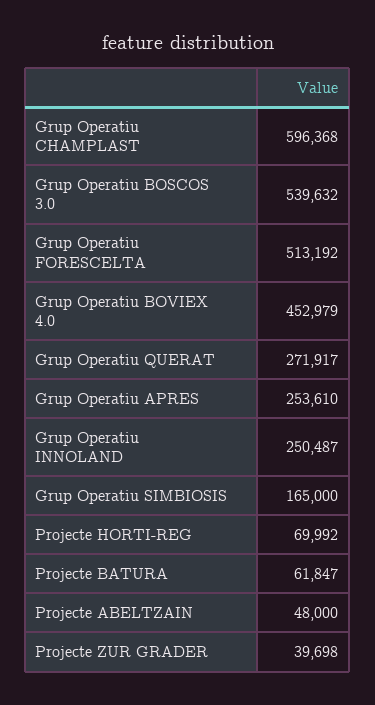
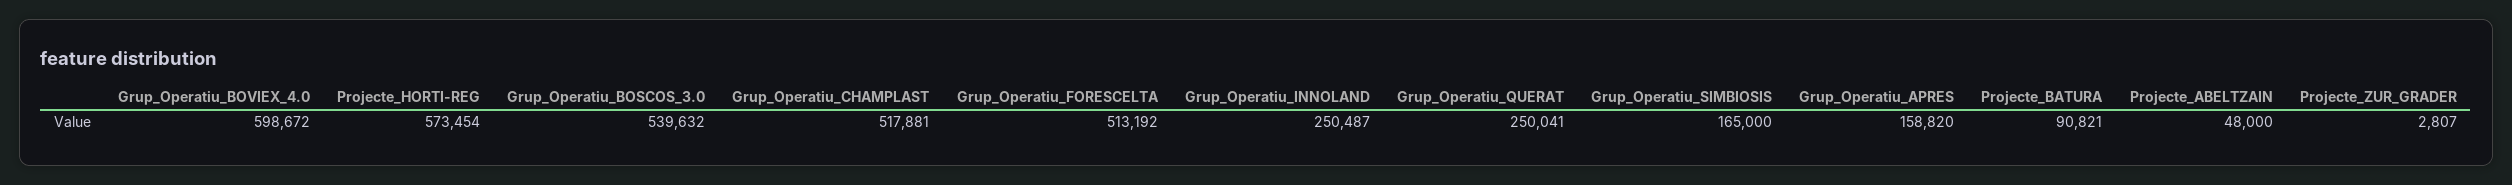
  {
-   "Grup Operatiu CHAMPLAST": 596368,
+   "Grup Operatiu CHAMPLAST": 517881,
    "Grup Operatiu BOSCOS 3.0": 539632,
    "Grup Operatiu FORESCELTA": 513192,
-   "Grup Operatiu BOVIEX 4.0": 452979,
+   "Grup Operatiu BOVIEX 4.0": 598672,
-   "Grup Operatiu QUERAT": 271917,
+   "Grup Operatiu QUERAT": 250041,
-   "Grup Operatiu APRES": 253610,
+   "Grup Operatiu APRES": 158820,
    "Grup Operatiu INNOLAND": 250487,
    "Grup Operatiu SIMBIOSIS": 165000,
-   "Projecte HORTI-REG": 69992,
+   "Projecte HORTI-REG": 573454,
-   "Projecte BATURA": 61847,
+   "Projecte BATURA": 90821,
    "Projecte ABELTZAIN": 48000,
-   "Projecte ZUR GRADER": 39698
+   "Projecte ZUR GRADER": 2807
  }

